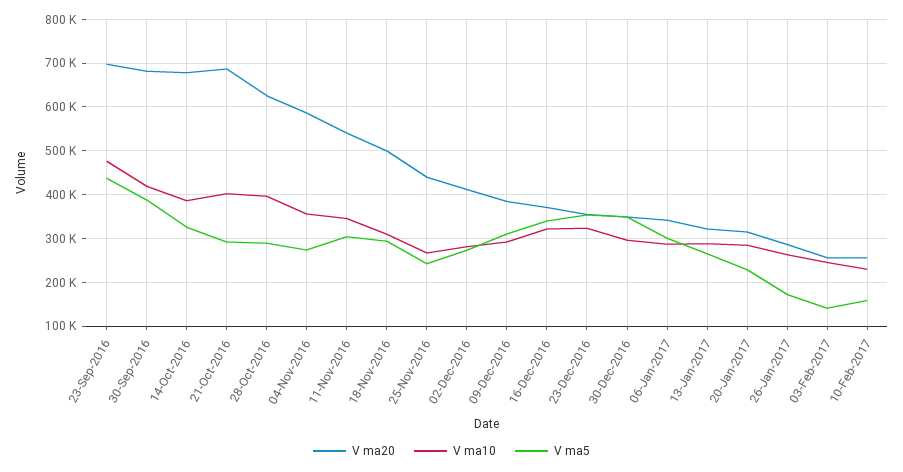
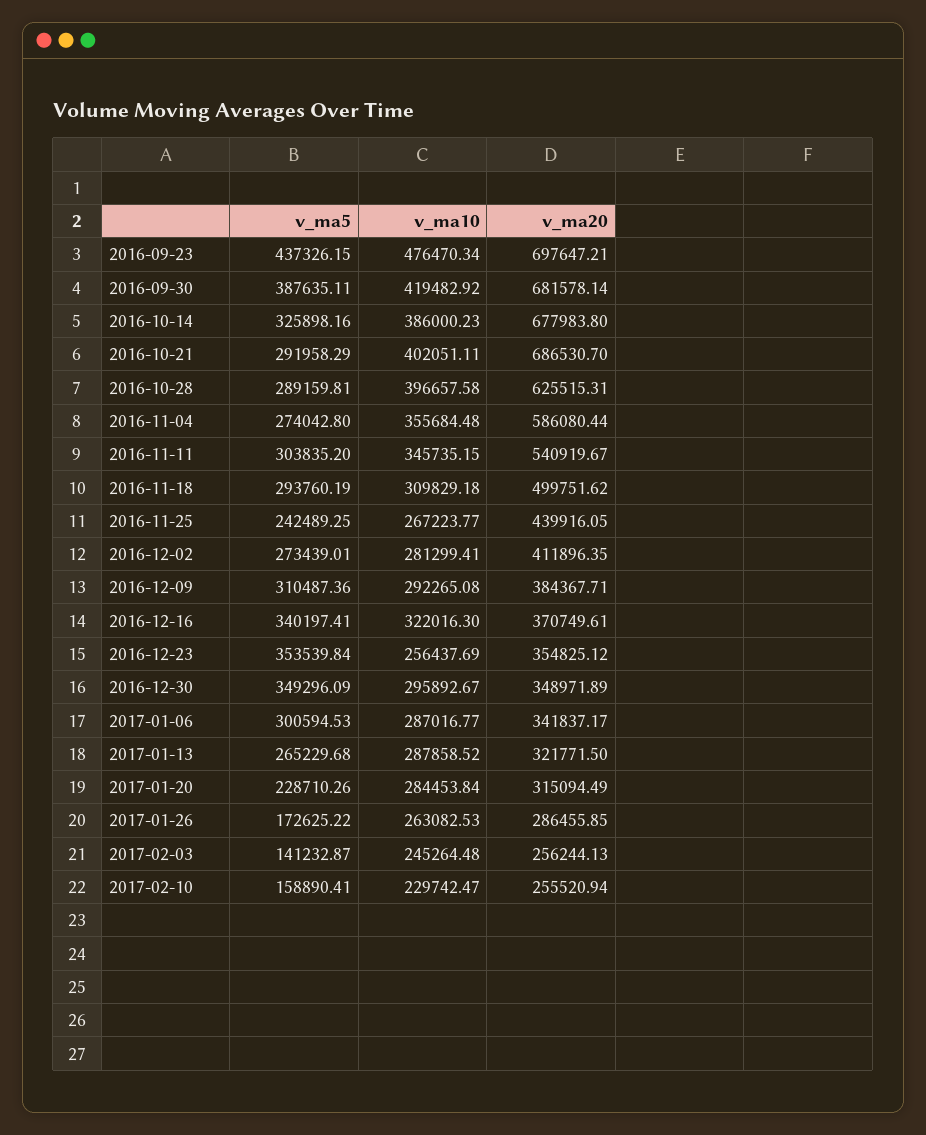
  {
    "V ma20": {
      "23-Sep-2016": 697647.21,
      "30-Sep-2016": 681578.14,
      "14-Oct-2016": 677983.8,
      "21-Oct-2016": 686530.7,
      "28-Oct-2016": 625515.31,
      "04-Nov-2016": 586080.44,
      "11-Nov-2016": 540919.67,
      "18-Nov-2016": 499751.62,
      "25-Nov-2016": 439916.05,
      "02-Dec-2016": 411896.35,
      "09-Dec-2016": 384367.71,
      "16-Dec-2016": 370749.61,
      "23-Dec-2016": 354825.12,
      "30-Dec-2016": 348971.89,
      "06-Jan-2017": 341837.17,
      "13-Jan-2017": 321771.5,
      "20-Jan-2017": 315094.49,
      "26-Jan-2017": 286455.85,
      "03-Feb-2017": 256244.13,
      "10-Feb-2017": 255520.94
    },
    "V ma10": {
      "23-Sep-2016": 476470.34,
      "30-Sep-2016": 419482.92,
      "14-Oct-2016": 386000.23,
      "21-Oct-2016": 402051.11,
      "28-Oct-2016": 396657.58,
      "04-Nov-2016": 355684.48,
      "11-Nov-2016": 345735.15,
      "18-Nov-2016": 309829.18,
      "25-Nov-2016": 267223.77,
      "02-Dec-2016": 281299.41,
      "09-Dec-2016": 292265.08,
      "16-Dec-2016": 322016.3,
-     "23-Dec-2016": 320000,
+     "23-Dec-2016": 256437.69,
      "30-Dec-2016": 295892.67,
      "06-Jan-2017": 287016.77,
      "13-Jan-2017": 287858.52,
      "20-Jan-2017": 284453.84,
      "26-Jan-2017": 263082.53,
      "03-Feb-2017": 245264.48,
      "10-Feb-2017": 229742.47
    },
    "V ma5": {
      "23-Sep-2016": 437326.15,
      "30-Sep-2016": 387635.11,
      "14-Oct-2016": 325898.16,
      "21-Oct-2016": 291958.29,
      "28-Oct-2016": 289159.81,
      "04-Nov-2016": 274042.8,
      "11-Nov-2016": 303835.2,
      "18-Nov-2016": 293760.19,
      "25-Nov-2016": 242489.25,
      "02-Dec-2016": 273439.01,
      "09-Dec-2016": 310487.36,
      "16-Dec-2016": 340197.41,
      "23-Dec-2016": 353539.84,
      "30-Dec-2016": 349296.09,
      "06-Jan-2017": 300594.53,
      "13-Jan-2017": 265229.68,
      "20-Jan-2017": 228710.26,
      "26-Jan-2017": 172625.22,
      "03-Feb-2017": 141232.87,
      "10-Feb-2017": 158890.41
    }
  }

